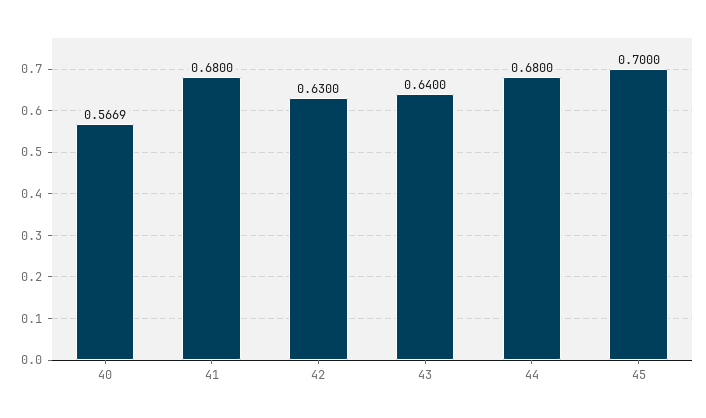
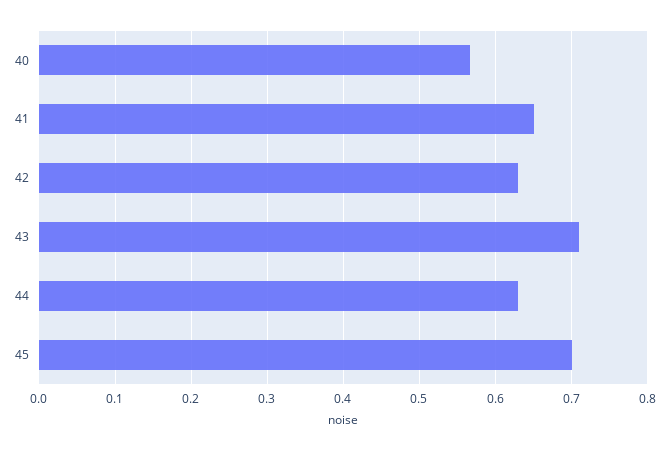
  {
    "40": 0.5669,
-   "41": 0.68,
+   "41": 0.65,
    "42": 0.63,
-   "43": 0.64,
+   "43": 0.71,
-   "44": 0.68,
+   "44": 0.63,
    "45": 0.7
  }

